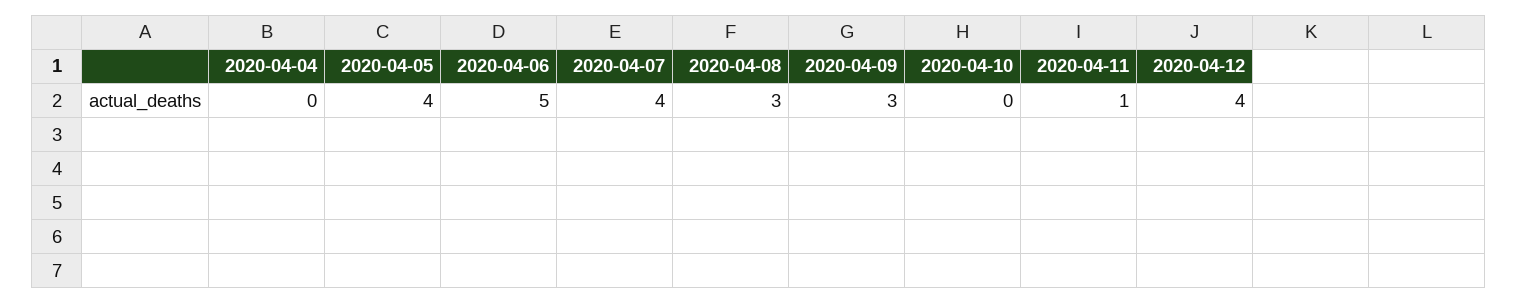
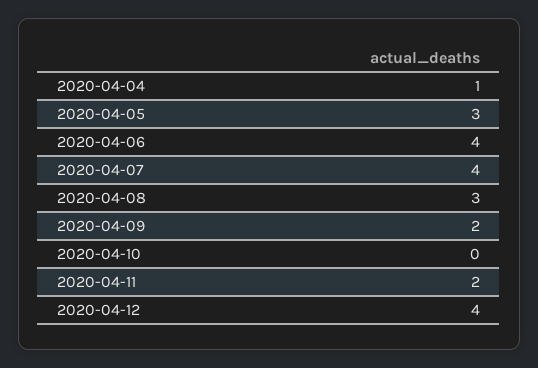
  {
-   "2020-04-04": 0,
+   "2020-04-04": 1,
-   "2020-04-05": 4,
+   "2020-04-05": 3,
-   "2020-04-06": 5,
+   "2020-04-06": 4,
    "2020-04-07": 4,
    "2020-04-08": 3,
-   "2020-04-09": 3,
+   "2020-04-09": 2,
    "2020-04-10": 0,
-   "2020-04-11": 1,
+   "2020-04-11": 2,
    "2020-04-12": 4
  }

